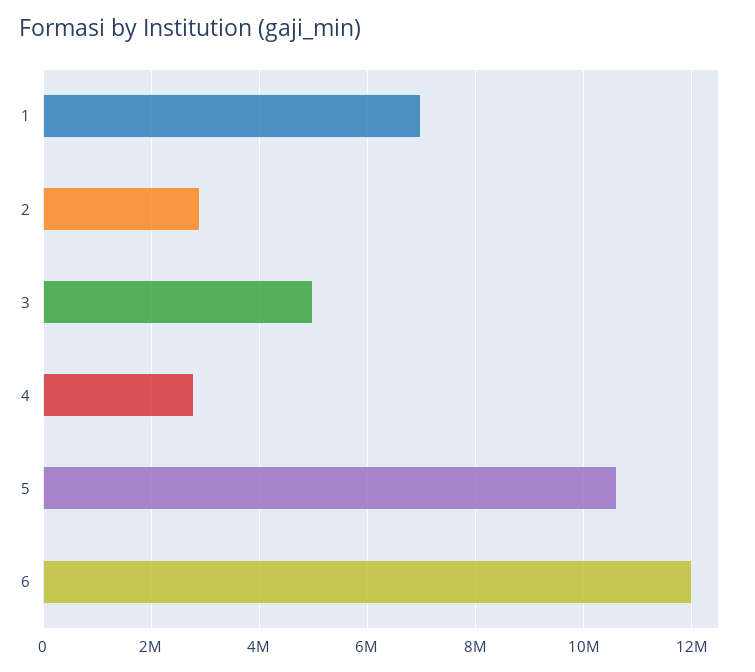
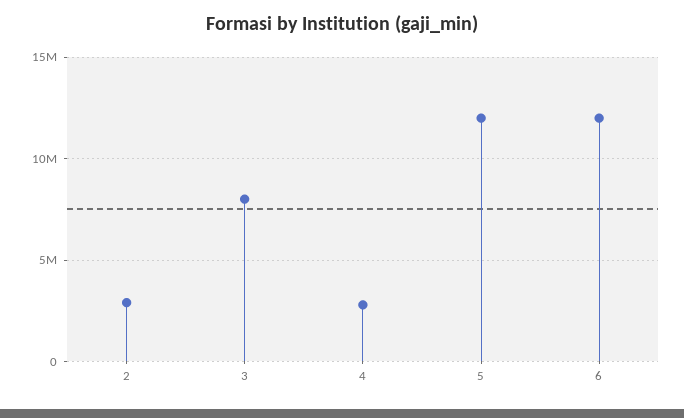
  {
-   "1": 7000000,
    "2": 3000000,
-   "3": 5000000,
+   "3": 8000000,
    "4": 2800000,
-   "5": 10600000,
+   "5": 12000000,
    "6": 12000000
  }

